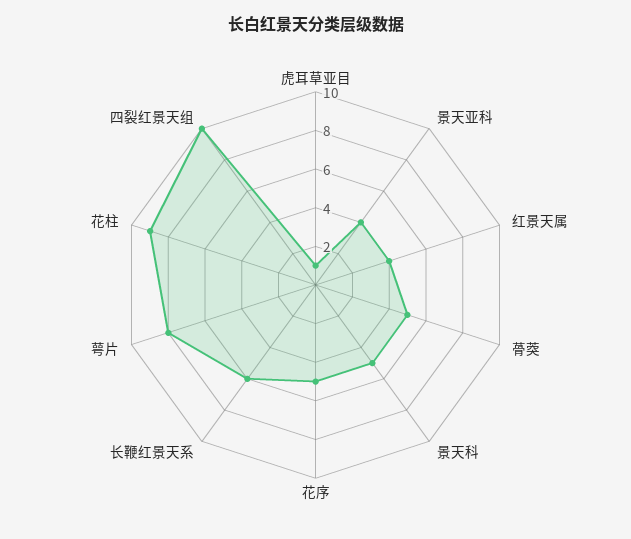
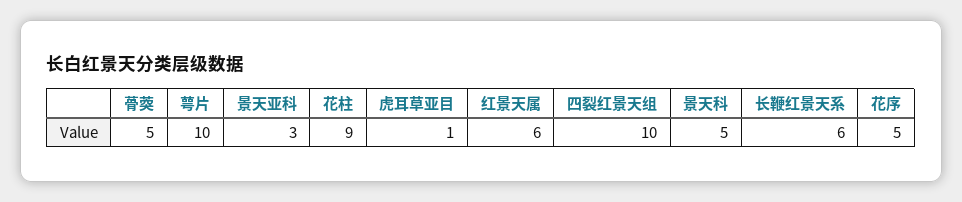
  {
    "虎耳草亚目": 1,
-   "景天亚科": 4,
+   "景天亚科": 3,
-   "红景天属": 4,
+   "红景天属": 6,
    "蓇葖": 5,
    "景天科": 5,
    "花序": 5,
    "长鞭红景天系": 6,
-   "萼片": 8,
+   "萼片": 10,
    "花柱": 9,
    "四裂红景天组": 10
  }

